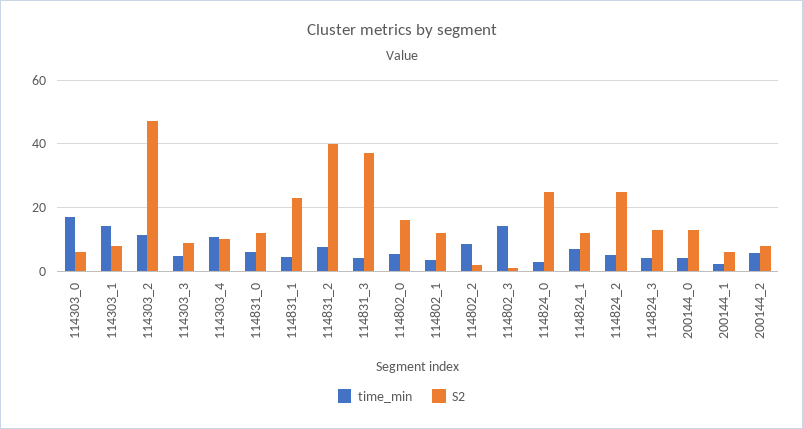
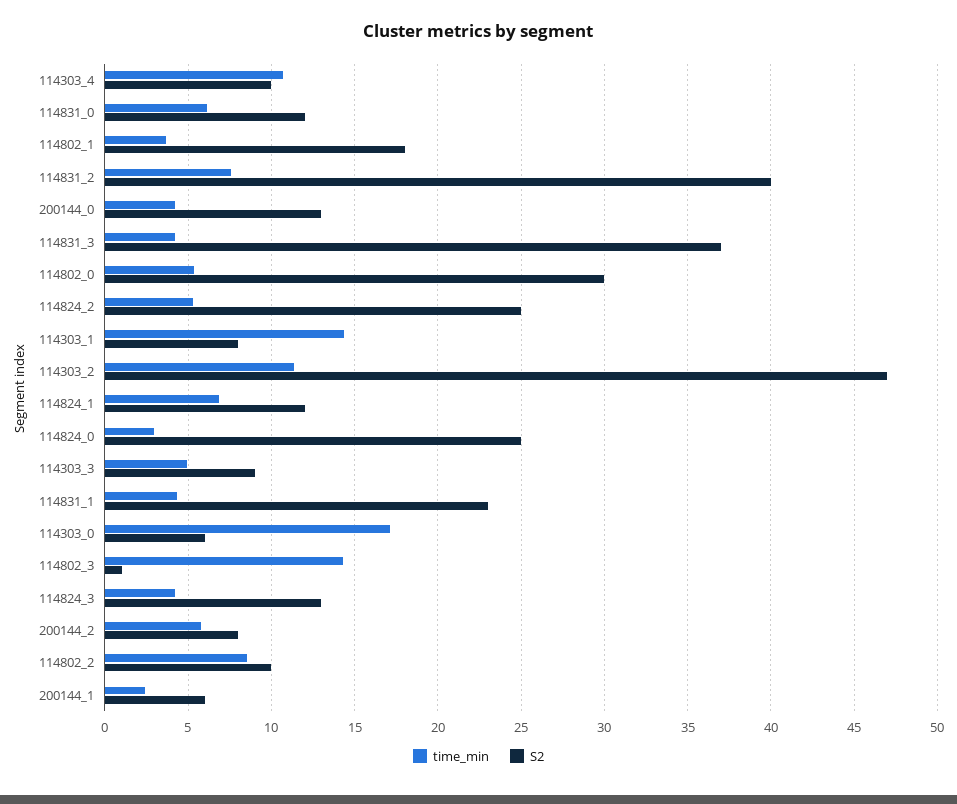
  {
    "time_min": {
      "114303_0": 17,
      "114303_1": 14.5,
      "114303_2": 11.5,
      "114303_3": 5,
      "114303_4": 10.5,
      "114831_0": 6,
      "114831_1": 4.5,
      "114831_2": 7.5,
      "114831_3": 4,
      "114802_0": 5.5,
      "114802_1": 3.5,
      "114802_2": 8.5,
      "114802_3": 14.5,
      "114824_0": 3,
      "114824_1": 7,
      "114824_2": 5.5,
      "114824_3": 4,
      "200144_0": 4,
      "200144_1": 2.5,
      "200144_2": 6
    },
    "S2": {
      "114303_0": 6,
      "114303_1": 8,
      "114303_2": 47,
      "114303_3": 9,
      "114303_4": 10,
      "114831_0": 12,
      "114831_1": 23,
      "114831_2": 40,
      "114831_3": 37,
-     "114802_0": 16,
+     "114802_0": 30,
-     "114802_1": 12,
+     "114802_1": 18,
-     "114802_2": 2,
+     "114802_2": 10,
      "114802_3": 1,
      "114824_0": 25,
      "114824_1": 12,
      "114824_2": 25,
      "114824_3": 13,
      "200144_0": 13,
      "200144_1": 6,
      "200144_2": 8
    }
  }

